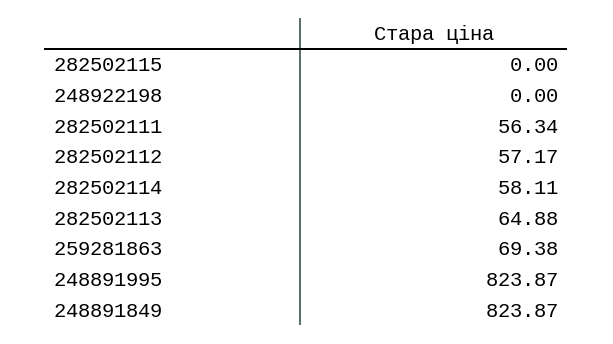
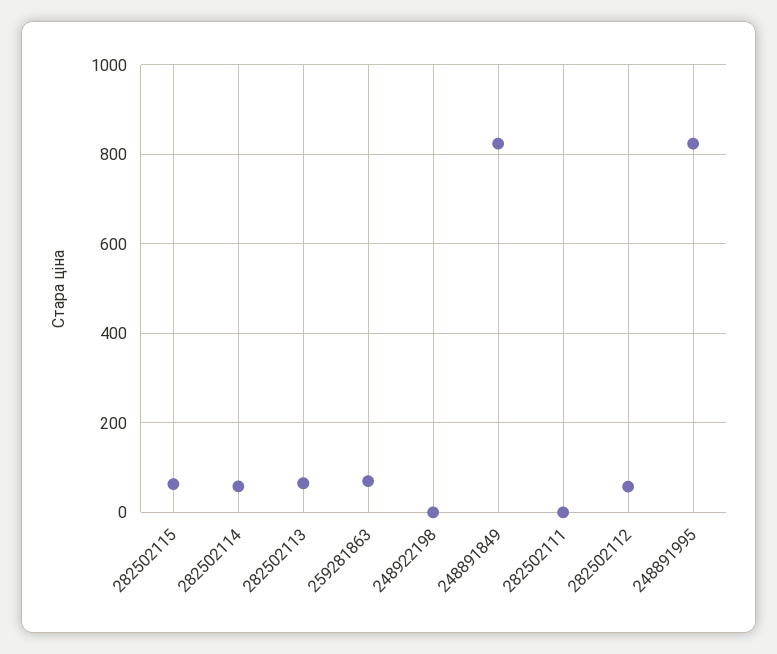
  {
-   "282502115": 0,
+   "282502115": 60,
    "248922198": 0,
-   "282502111": 56.34,
+   "282502111": 0,
    "282502112": 57.17,
    "282502114": 58.11,
    "282502113": 64.88,
    "259281863": 69.38,
    "248891995": 823.87,
    "248891849": 823.87
  }

